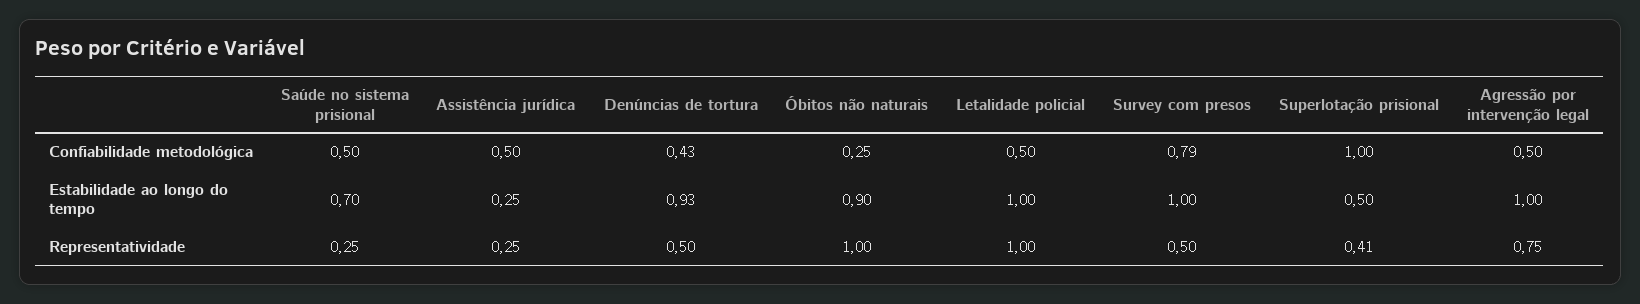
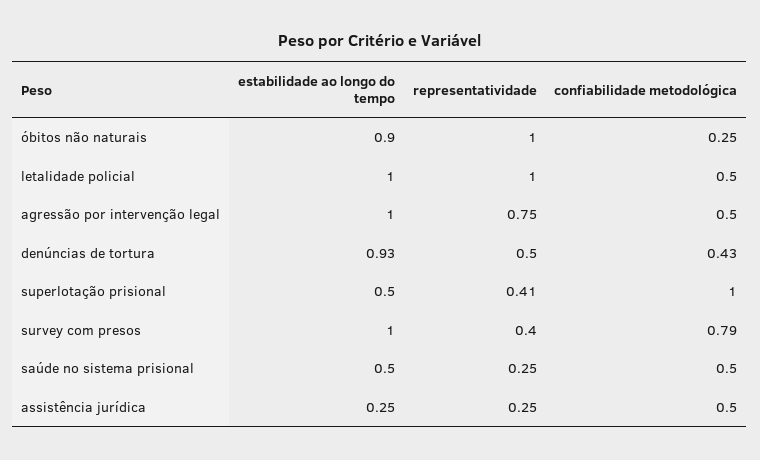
  {
    "Saúde no sistema prisional": {
      "Confiabilidade metodológica": 0.5,
-     "Estabilidade ao longo do tempo": 0.7,
+     "Estabilidade ao longo do tempo": 0.5,
      "Representatividade": 0.25
    },
    "Assistência jurídica": {
      "Confiabilidade metodológica": 0.5,
      "Estabilidade ao longo do tempo": 0.25,
      "Representatividade": 0.25
    },
    "Denúncias de tortura": {
      "Confiabilidade metodológica": 0.43,
      "Estabilidade ao longo do tempo": 0.93,
      "Representatividade": 0.5
    },
    "Óbitos não naturais": {
      "Confiabilidade metodológica": 0.25,
      "Estabilidade ao longo do tempo": 0.9,
      "Representatividade": 1
    },
    "Letalidade policial": {
      "Confiabilidade metodológica": 0.5,
      "Estabilidade ao longo do tempo": 1,
      "Representatividade": 1
    },
    "Survey com presos": {
      "Confiabilidade metodológica": 0.79,
      "Estabilidade ao longo do tempo": 1,
-     "Representatividade": 0.5
+     "Representatividade": 0.4
    },
    "Superlotação prisional": {
      "Confiabilidade metodológica": 1,
      "Estabilidade ao longo do tempo": 0.5,
      "Representatividade": 0.41
    },
    "Agressão por intervenção legal": {
      "Confiabilidade metodológica": 0.5,
      "Estabilidade ao longo do tempo": 1,
      "Representatividade": 0.75
    }
  }

